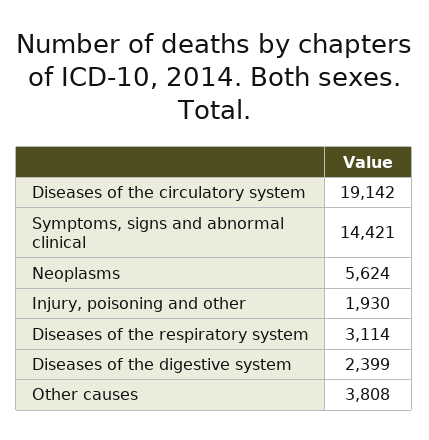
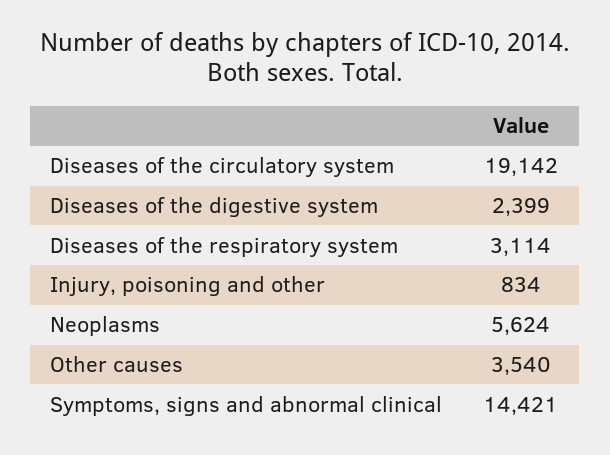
  {
    "Diseases of the circulatory system": 19142,
    "Symptoms, signs and abnormal clinical": 14421,
    "Neoplasms": 5624,
-   "Injury, poisoning and other": 1930,
+   "Injury, poisoning and other": 834,
    "Diseases of the respiratory system": 3114,
    "Diseases of the digestive system": 2399,
-   "Other causes": 3808
+   "Other causes": 3540
  }

